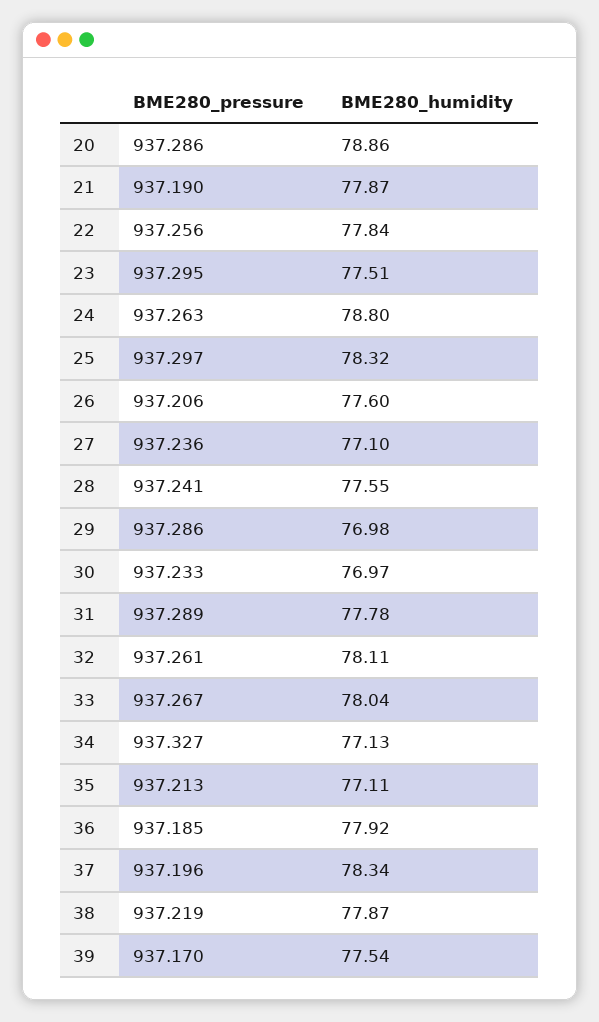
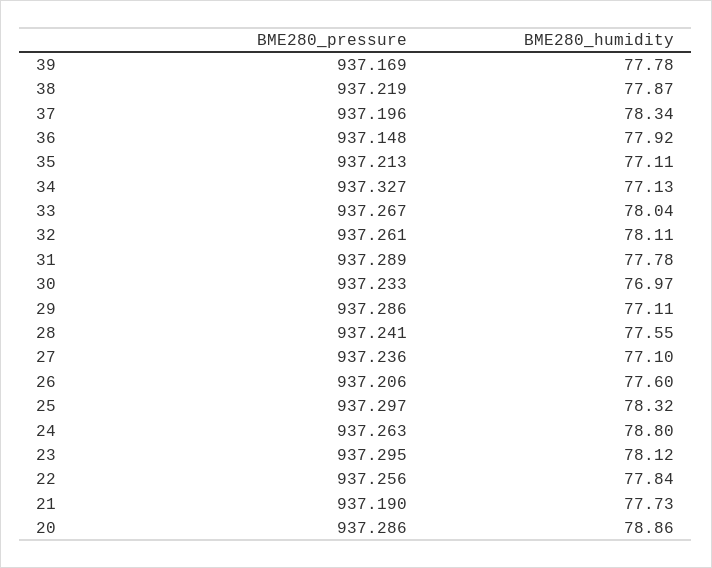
  {
    "BME280_pressure": {
      "20": 937.286,
      "21": 937.19,
      "22": 937.256,
      "23": 937.295,
      "24": 937.263,
      "25": 937.297,
      "26": 937.206,
      "27": 937.236,
      "28": 937.241,
      "29": 937.286,
      "30": 937.233,
      "31": 937.289,
      "32": 937.261,
      "33": 937.267,
      "34": 937.327,
      "35": 937.213,
-     "36": 937.185,
+     "36": 937.148,
      "37": 937.196,
      "38": 937.219,
-     "39": 937.17
+     "39": 937.169
    },
    "BME280_humidity": {
      "20": 78.86,
-     "21": 77.87,
+     "21": 77.73,
      "22": 77.84,
-     "23": 77.51,
+     "23": 78.12,
      "24": 78.8,
      "25": 78.32,
      "26": 77.6,
      "27": 77.1,
      "28": 77.55,
-     "29": 76.98,
+     "29": 77.11,
      "30": 76.97,
      "31": 77.78,
      "32": 78.11,
      "33": 78.04,
      "34": 77.13,
      "35": 77.11,
      "36": 77.92,
      "37": 78.34,
      "38": 77.87,
-     "39": 77.54
+     "39": 77.78
    }
  }

